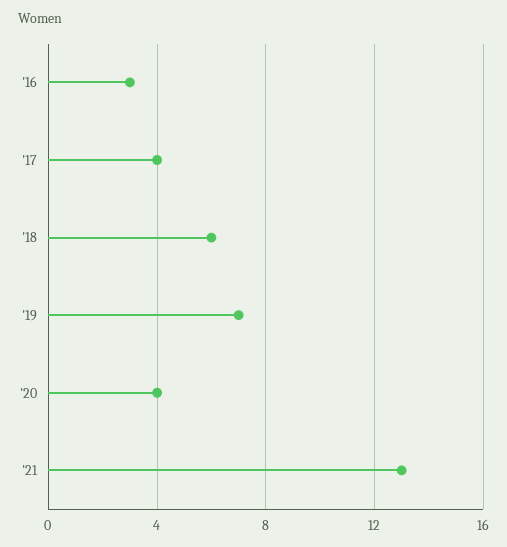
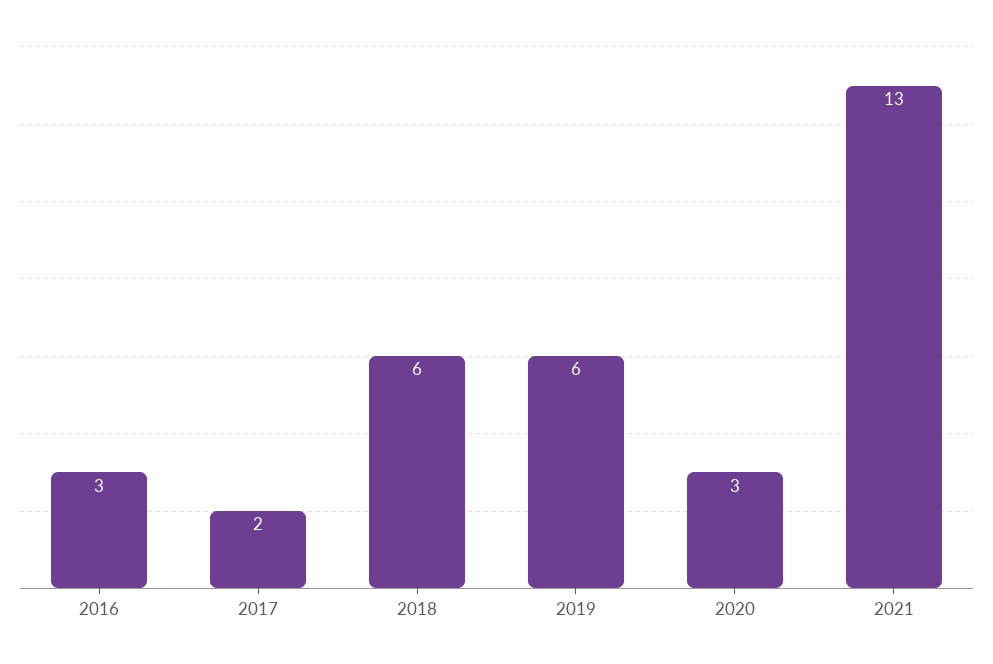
  {
    "'16": 3,
-   "'17": 4,
+   "'17": 2,
    "'18": 6,
-   "'19": 7,
+   "'19": 6,
-   "'20": 4,
+   "'20": 3,
    "'21": 13
  }

